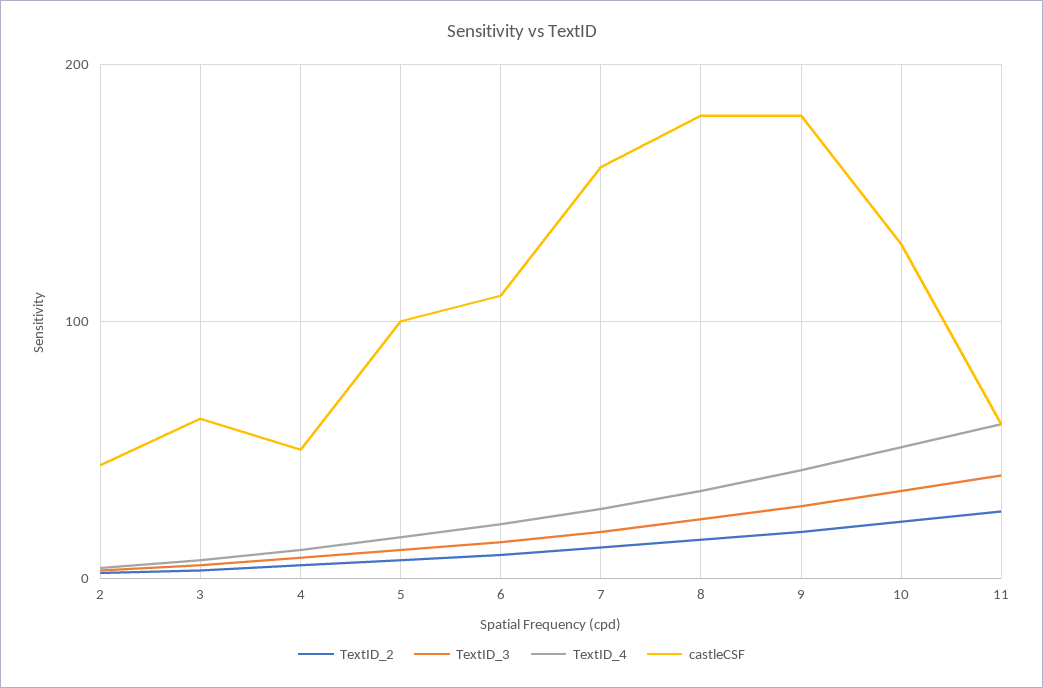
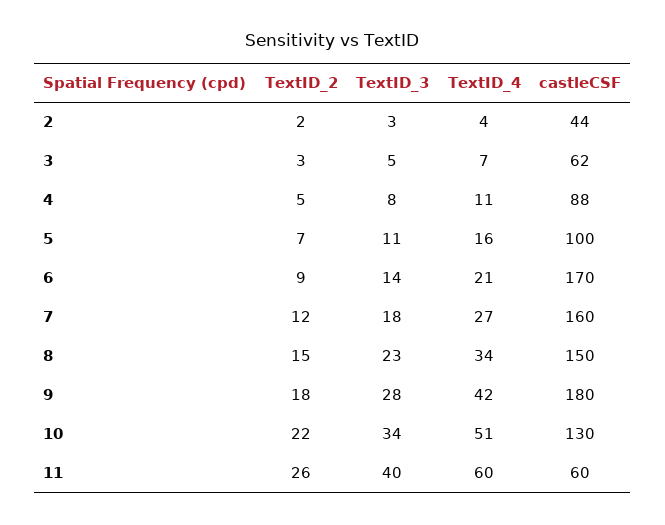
  {
    "TextID_2": {
      "2": 2,
      "3": 3,
      "4": 5,
      "5": 7,
      "6": 9,
      "7": 12,
      "8": 15,
      "9": 18,
      "10": 22,
      "11": 26
    },
    "TextID_3": {
      "2": 3,
      "3": 5,
      "4": 8,
      "5": 11,
      "6": 14,
      "7": 18,
      "8": 23,
      "9": 28,
      "10": 34,
      "11": 40
    },
    "TextID_4": {
      "2": 4,
      "3": 7,
      "4": 11,
      "5": 16,
      "6": 21,
      "7": 27,
      "8": 34,
      "9": 42,
      "10": 51,
      "11": 60
    },
    "castleCSF": {
      "2": 44,
      "3": 62,
-     "4": 50,
+     "4": 88,
      "5": 100,
-     "6": 110,
+     "6": 170,
      "7": 160,
-     "8": 180,
+     "8": 150,
      "9": 180,
      "10": 130,
      "11": 60
    }
  }

